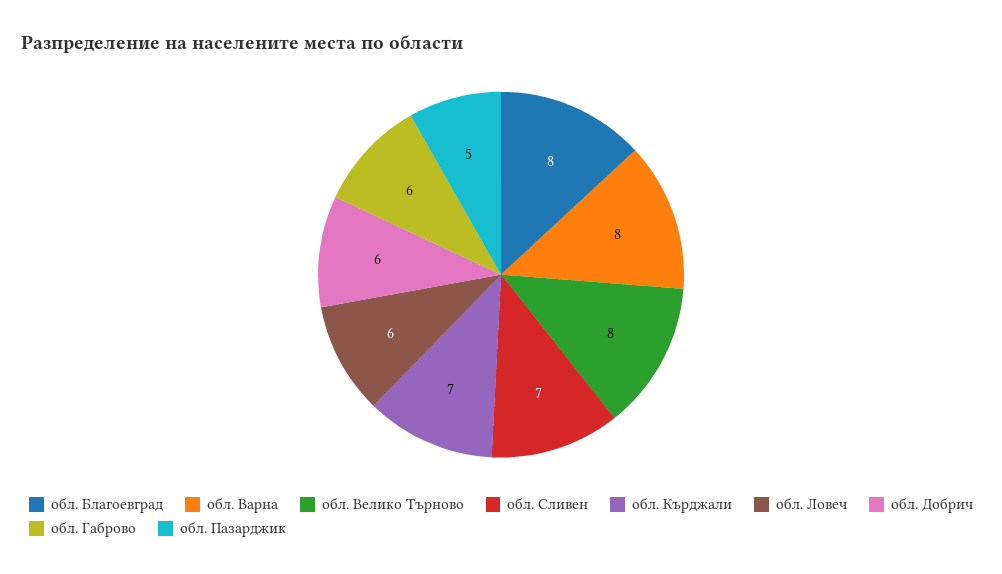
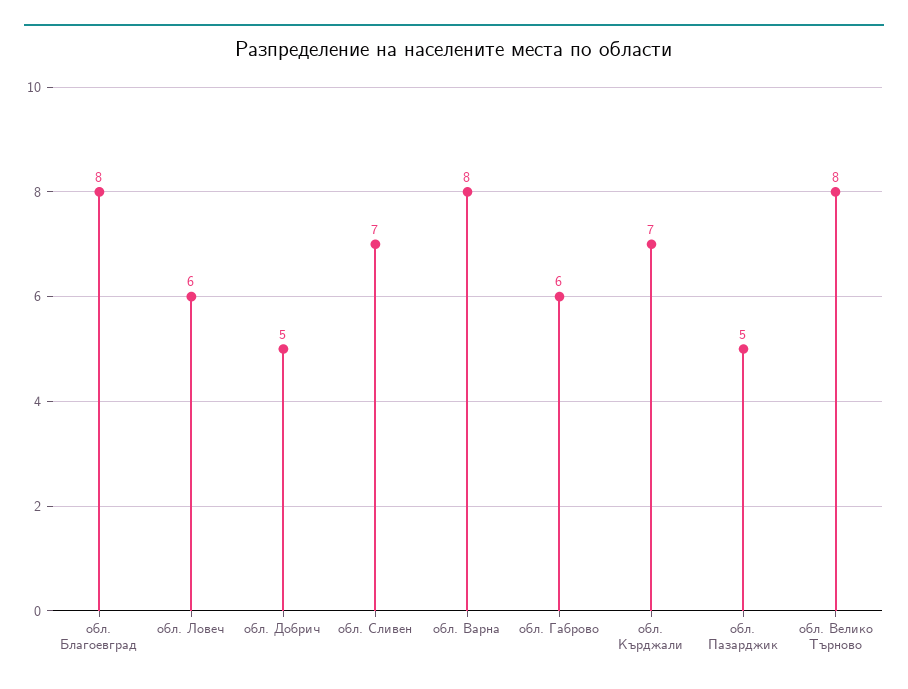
  {
    "обл. Благоевград": 8,
    "обл. Варна": 8,
    "обл. Велико Търново": 8,
    "обл. Сливен": 7,
    "обл. Кърджали": 7,
    "обл. Ловеч": 6,
-   "обл. Добрич": 6,
+   "обл. Добрич": 5,
    "обл. Габрово": 6,
    "обл. Пазарджик": 5
  }

